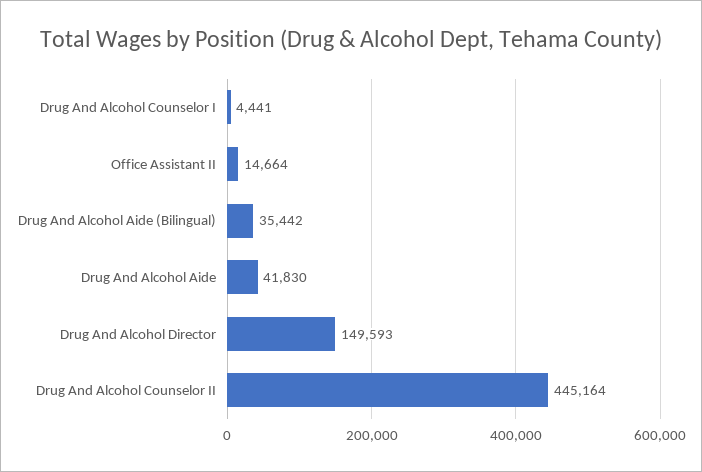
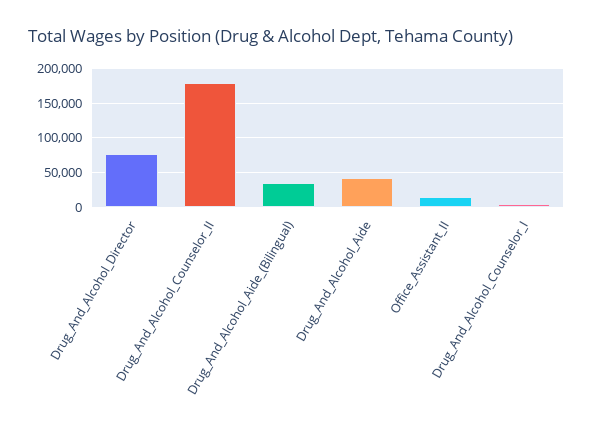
  {
    "Drug And Alcohol Counselor I": 4441,
    "Office Assistant II": 14664,
    "Drug And Alcohol Aide (Bilingual)": 35442,
    "Drug And Alcohol Aide": 41830,
-   "Drug And Alcohol Director": 149593,
+   "Drug And Alcohol Director": 80000,
-   "Drug And Alcohol Counselor II": 445164
+   "Drug And Alcohol Counselor II": 180000
  }

